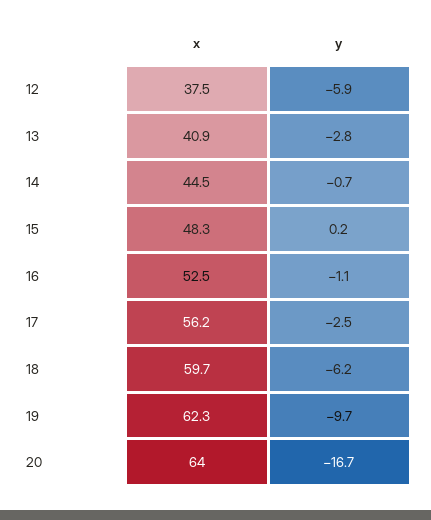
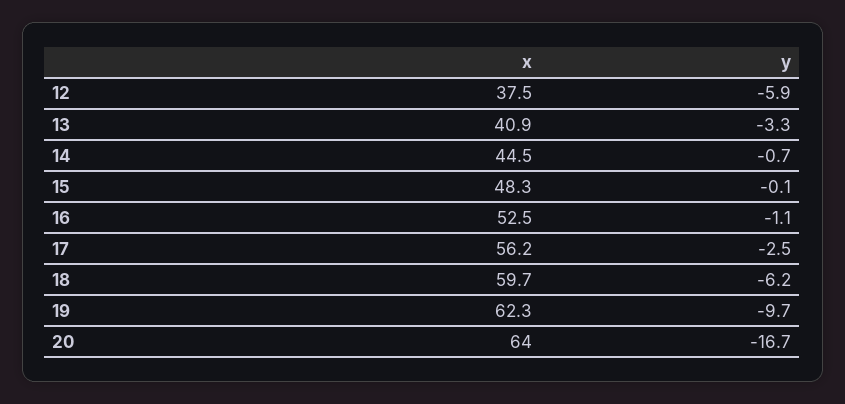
  {
    "x": {
      "12": 37.5,
      "13": 40.9,
      "14": 44.5,
      "15": 48.3,
      "16": 52.5,
      "17": 56.2,
      "18": 59.7,
      "19": 62.3,
      "20": 64
    },
    "y": {
      "12": -5.9,
-     "13": -2.8,
+     "13": -3.3,
      "14": -0.7,
-     "15": 0.2,
+     "15": -0.1,
      "16": -1.1,
      "17": -2.5,
      "18": -6.2,
      "19": -9.7,
      "20": -16.7
    }
  }

